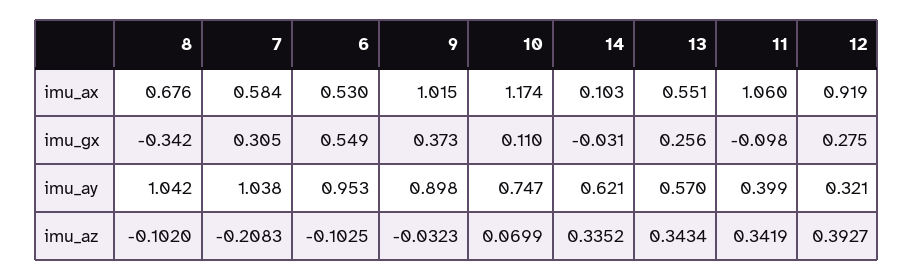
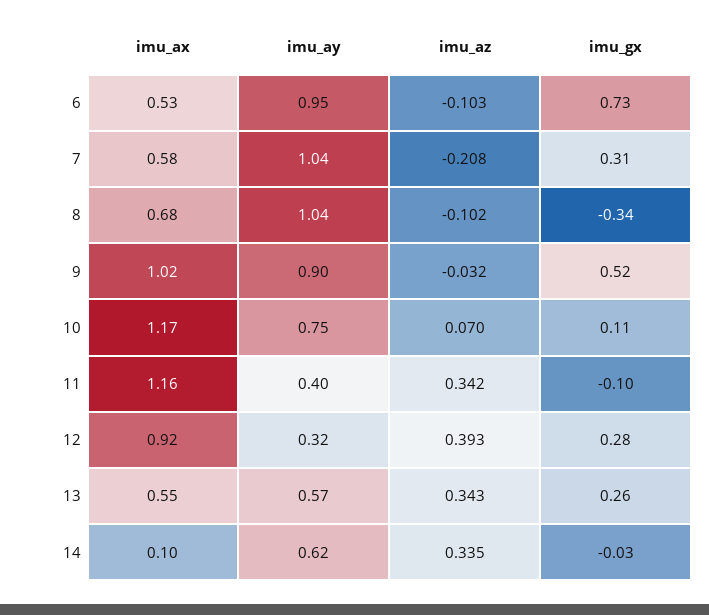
  {
    "8": {
      "imu_ax": 0.676,
      "imu_gx": -0.342,
      "imu_ay": 1.042,
      "imu_az": -0.102
    },
    "7": {
      "imu_ax": 0.584,
      "imu_gx": 0.305,
      "imu_ay": 1.038,
      "imu_az": -0.2083
    },
    "6": {
      "imu_ax": 0.53,
-     "imu_gx": 0.549,
+     "imu_gx": 0.73,
      "imu_ay": 0.953,
      "imu_az": -0.1025
    },
    "9": {
      "imu_ax": 1.015,
-     "imu_gx": 0.373,
+     "imu_gx": 0.52,
      "imu_ay": 0.898,
      "imu_az": -0.0323
    },
    "10": {
      "imu_ax": 1.174,
      "imu_gx": 0.11,
      "imu_ay": 0.747,
      "imu_az": 0.0699
    },
    "14": {
      "imu_ax": 0.103,
      "imu_gx": -0.031,
      "imu_ay": 0.621,
      "imu_az": 0.3352
    },
    "13": {
      "imu_ax": 0.551,
      "imu_gx": 0.256,
      "imu_ay": 0.57,
      "imu_az": 0.3434
    },
    "11": {
-     "imu_ax": 1.06,
+     "imu_ax": 1.16,
      "imu_gx": -0.098,
      "imu_ay": 0.399,
      "imu_az": 0.3419
    },
    "12": {
      "imu_ax": 0.919,
      "imu_gx": 0.275,
      "imu_ay": 0.321,
      "imu_az": 0.3927
    }
  }

